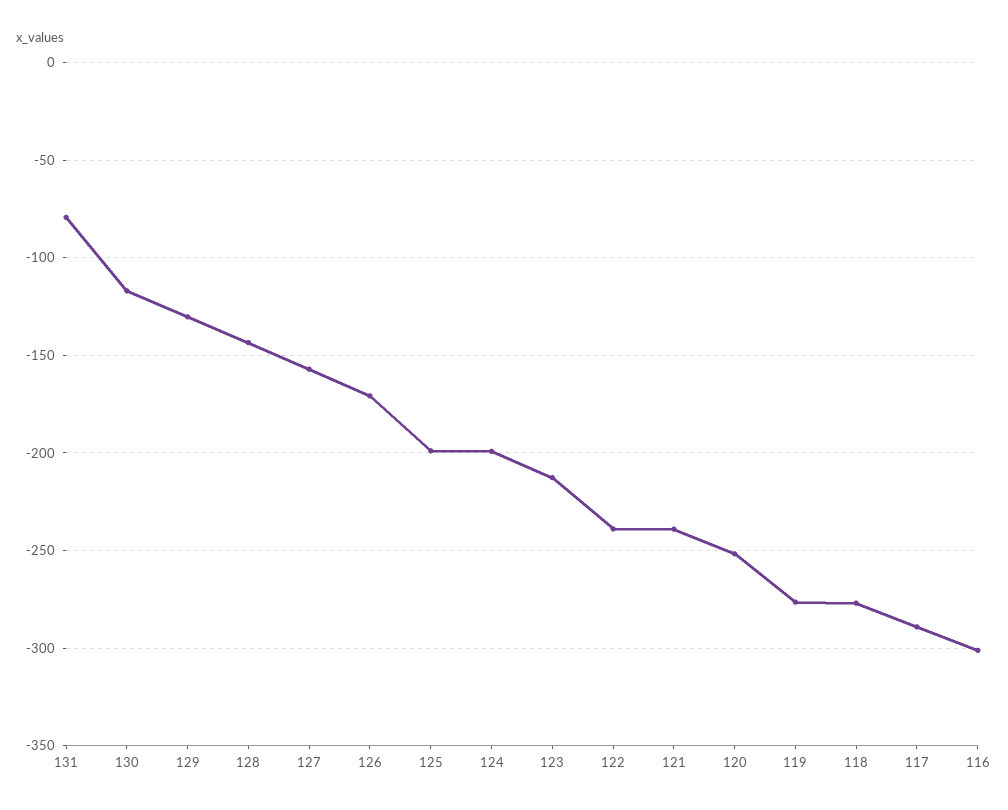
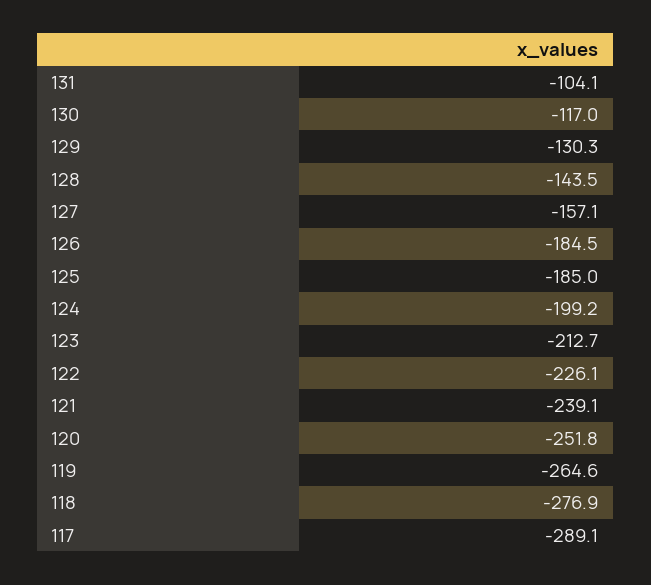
  {
-   "131": -80,
+   "131": -104.1,
    "130": -117,
    "129": -130.3,
    "128": -143.5,
    "127": -157.1,
-   "126": -170,
+   "126": -184.5,
-   "125": -200,
+   "125": -185,
    "124": -199.2,
    "123": -212.7,
-   "122": -240,
+   "122": -226.1,
    "121": -239.1,
    "120": -251.8,
-   "119": -275,
+   "119": -264.6,
    "118": -276.9,
-   "117": -289.1,
+   "117": -289.1
-   "116": -300
  }

